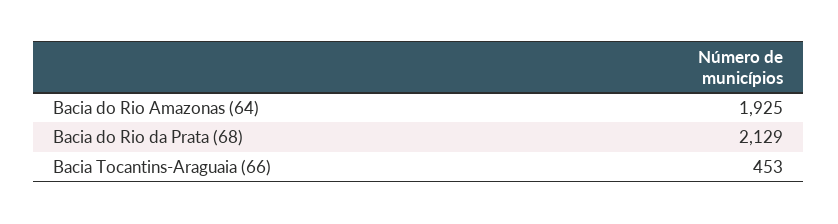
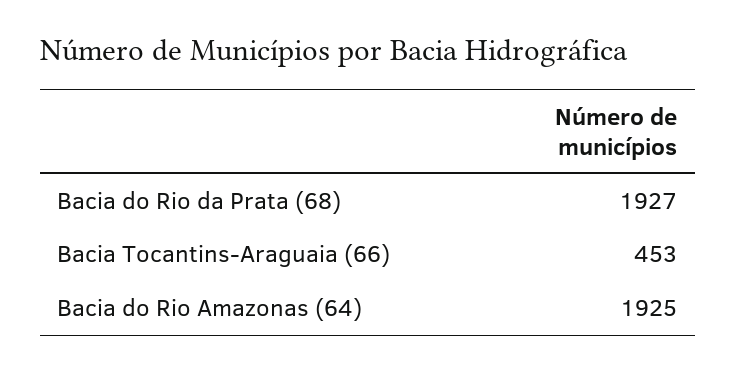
  {
    "Bacia do Rio Amazonas (64)": 1925,
-   "Bacia do Rio da Prata (68)": 2129,
+   "Bacia do Rio da Prata (68)": 1927,
    "Bacia Tocantins-Araguaia (66)": 453
  }

